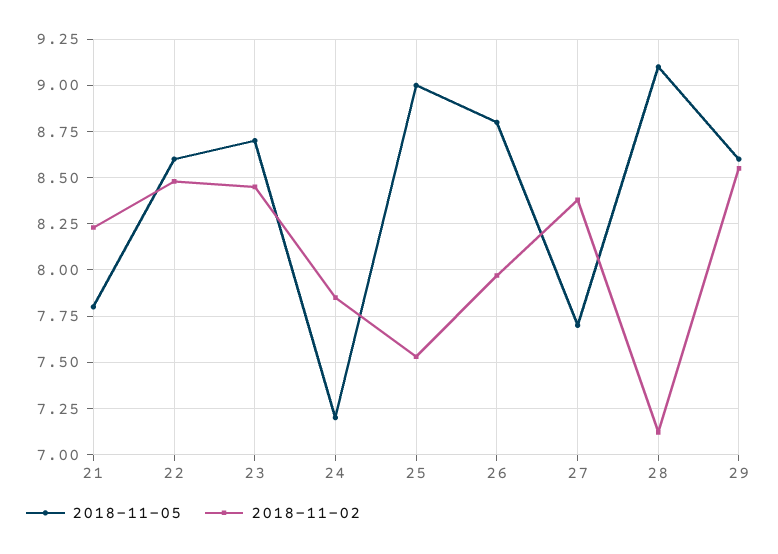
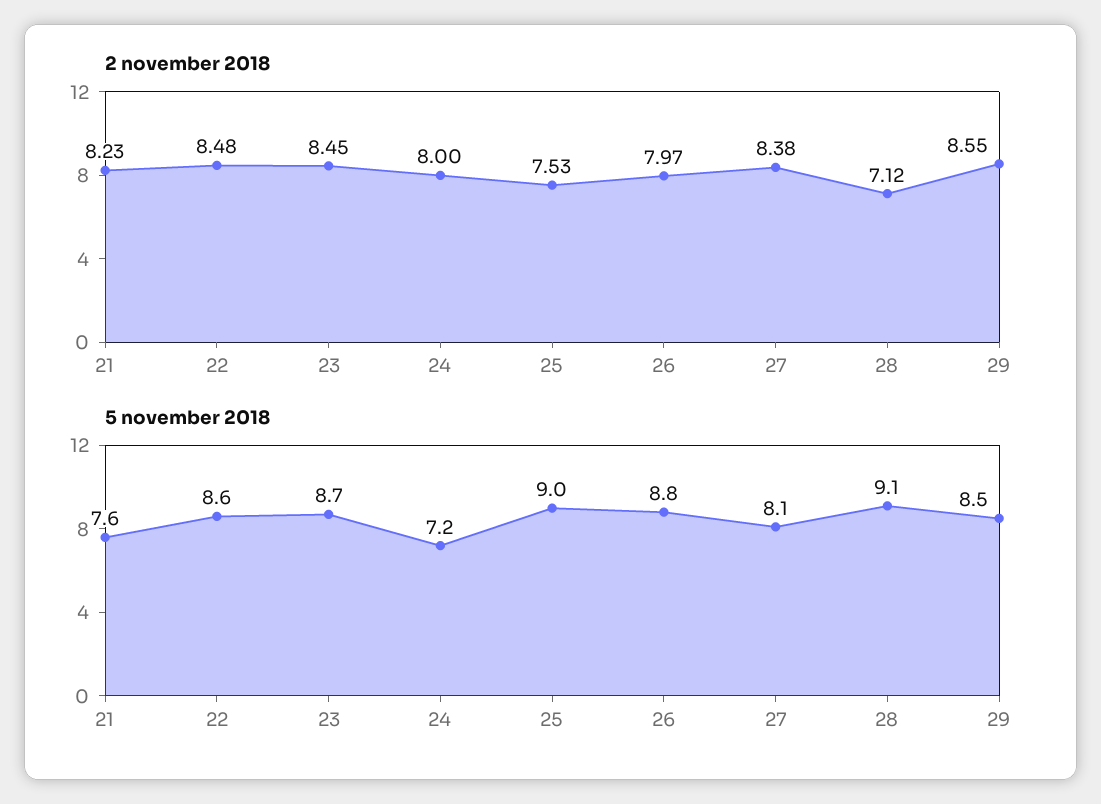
  {
    "2018-11-05": {
-     "21": 7.8,
+     "21": 7.6,
      "22": 8.6,
      "23": 8.7,
      "24": 7.2,
      "25": 9,
      "26": 8.8,
-     "27": 7.7,
+     "27": 8.1,
      "28": 9.1,
-     "29": 8.6
+     "29": 8.5
    },
    "2018-11-02": {
      "21": 8.23,
      "22": 8.48,
      "23": 8.45,
-     "24": 7.85,
+     "24": 8,
      "25": 7.53,
      "26": 7.97,
      "27": 8.38,
      "28": 7.12,
      "29": 8.55
    }
  }

